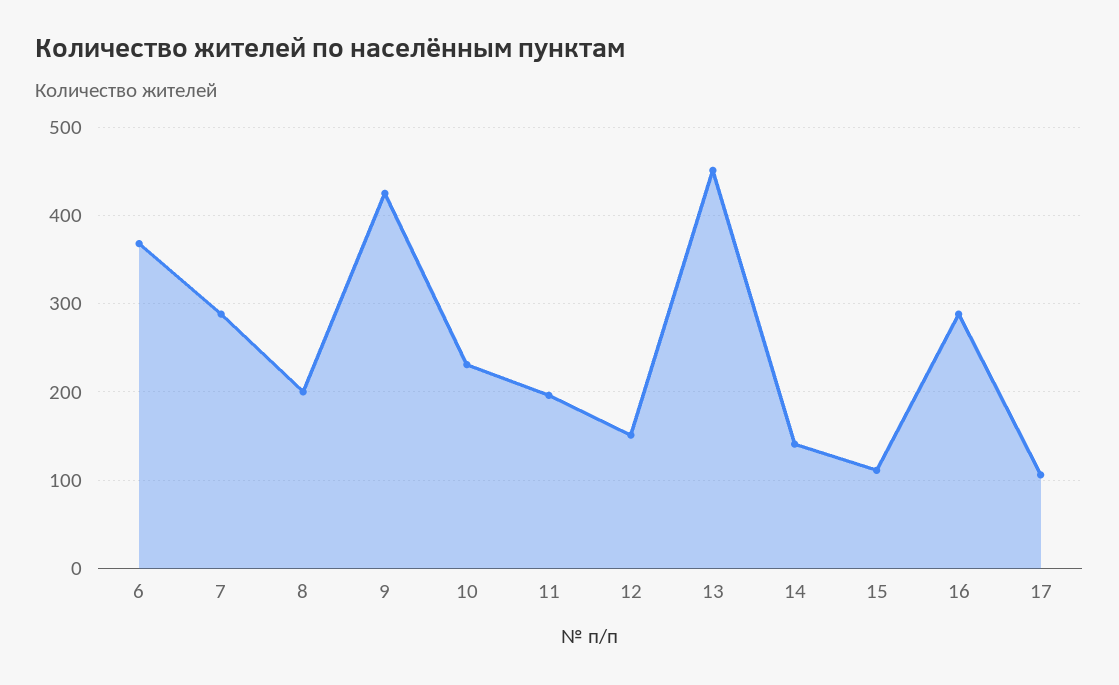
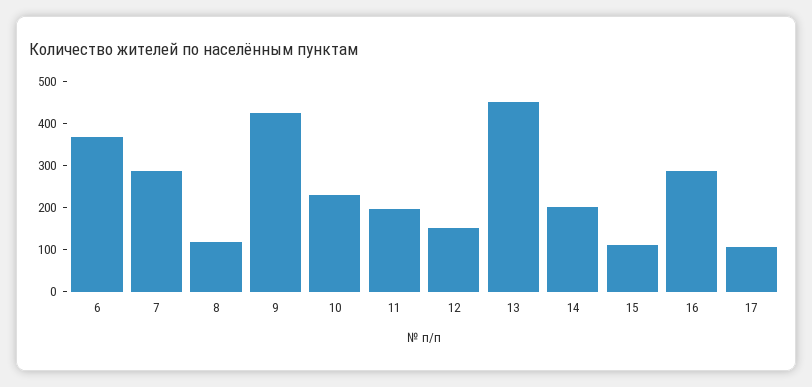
  {
    "6": 370,
    "7": 290,
-   "8": 200,
+   "8": 120,
    "9": 430,
    "10": 230,
    "11": 200,
    "12": 150,
    "13": 450,
-   "14": 140,
+   "14": 200,
    "15": 110,
    "16": 290,
    "17": 110
  }

